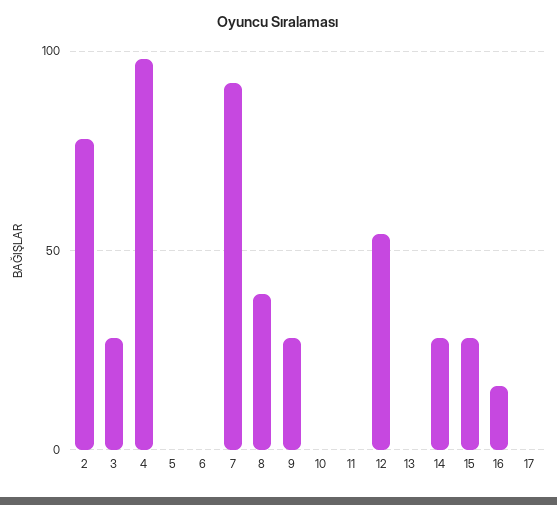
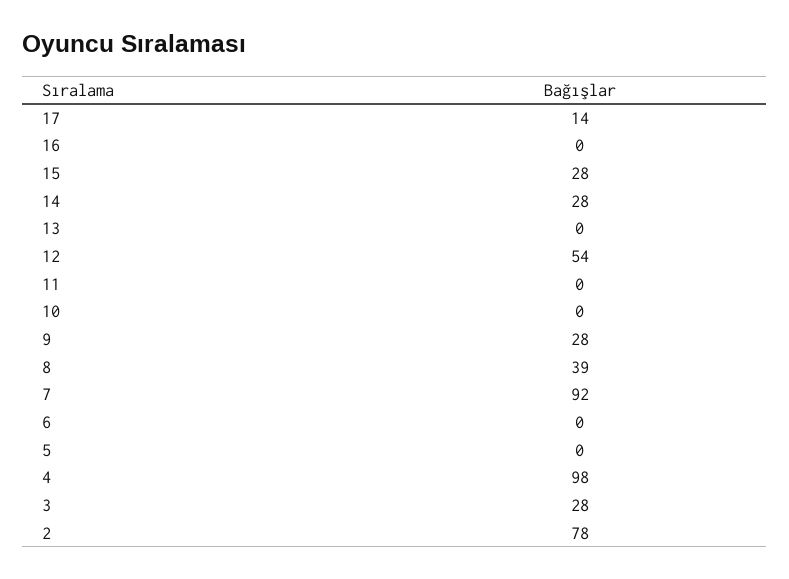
  {
    "2": 78,
    "3": 28,
    "4": 98,
    "5": 0,
    "6": 0,
    "7": 92,
    "8": 39,
    "9": 28,
    "10": 0,
    "11": 0,
    "12": 54,
    "13": 0,
    "14": 28,
    "15": 28,
-   "16": 15,
+   "16": 0,
-   "17": 0
+   "17": 14
  }

